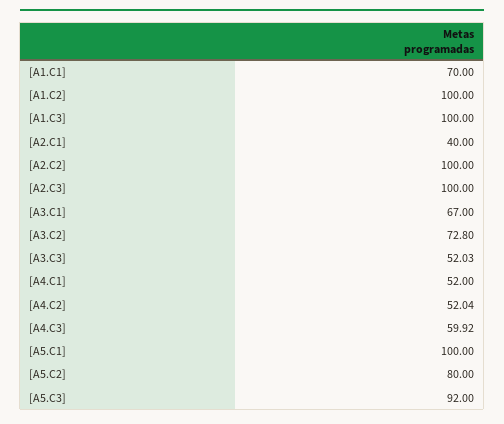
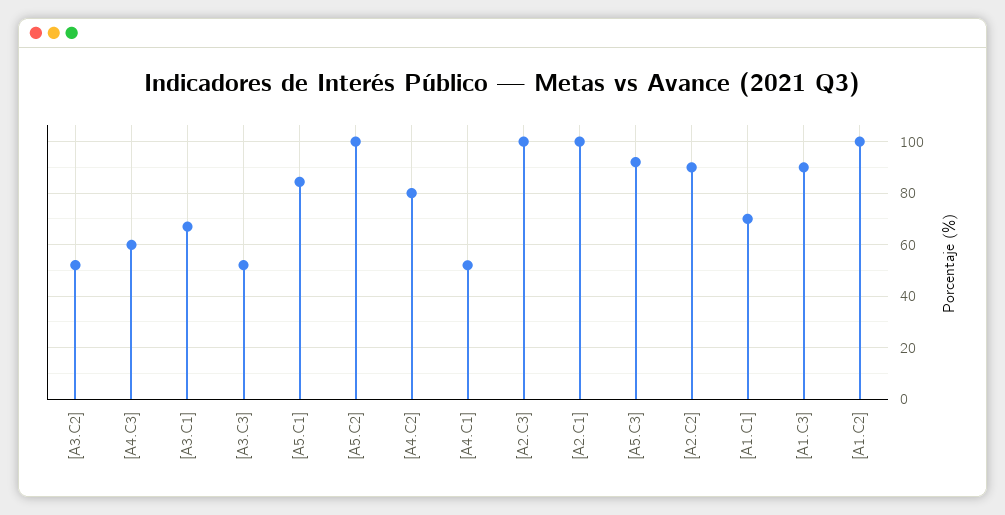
  {
    "[A1.C1]": 70,
    "[A1.C2]": 100,
-   "[A1.C3]": 100,
+   "[A1.C3]": 90,
-   "[A2.C1]": 40,
+   "[A2.C1]": 100,
-   "[A2.C2]": 100,
+   "[A2.C2]": 90,
    "[A2.C3]": 100,
    "[A3.C1]": 67,
-   "[A3.C2]": 72.8,
+   "[A3.C2]": 52.5,
    "[A3.C3]": 52.03,
    "[A4.C1]": 52,
-   "[A4.C2]": 52.04,
+   "[A4.C2]": 80,
    "[A4.C3]": 59.92,
-   "[A5.C1]": 100,
+   "[A5.C1]": 85,
-   "[A5.C2]": 80,
+   "[A5.C2]": 100,
    "[A5.C3]": 92
  }

